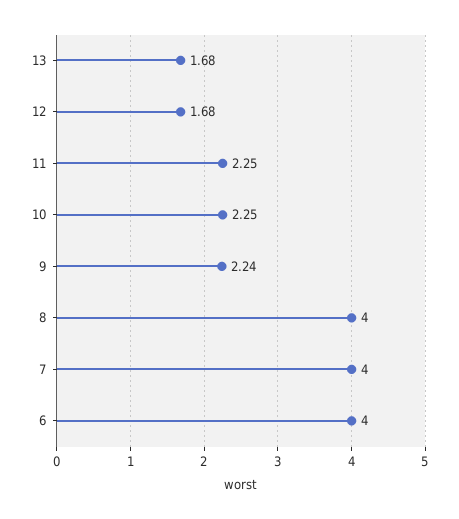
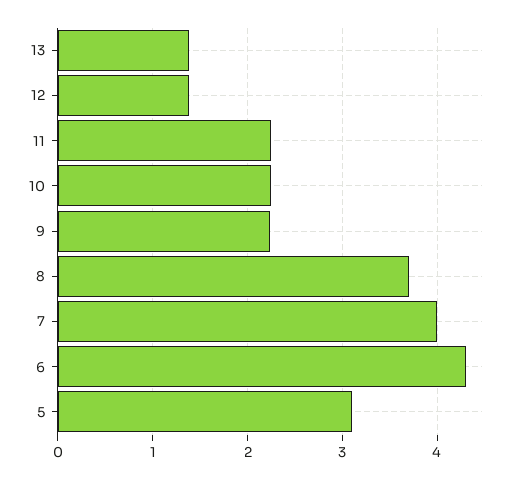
  {
-   "13": 1.68,
+   "13": 1.4,
-   "12": 1.68,
+   "12": 1.4,
    "11": 2.25,
    "10": 2.25,
    "9": 2.24,
-   "8": 4,
+   "8": 3.7,
    "7": 4,
-   "6": 4
+   "6": 4.3,
+   "5": 3.1
  }

